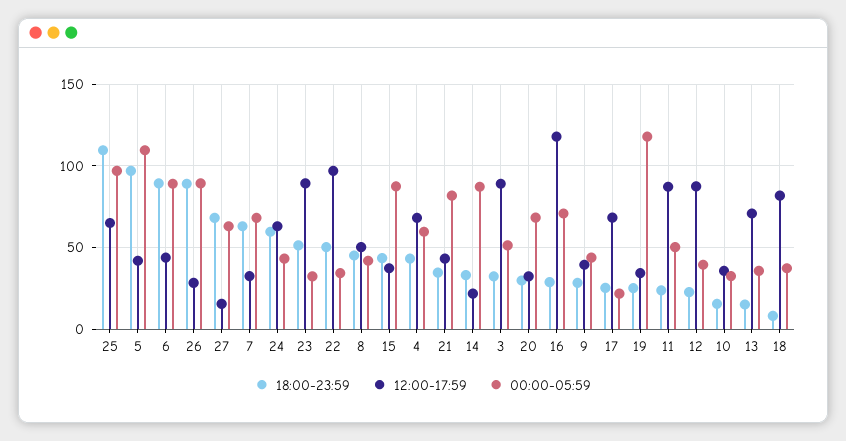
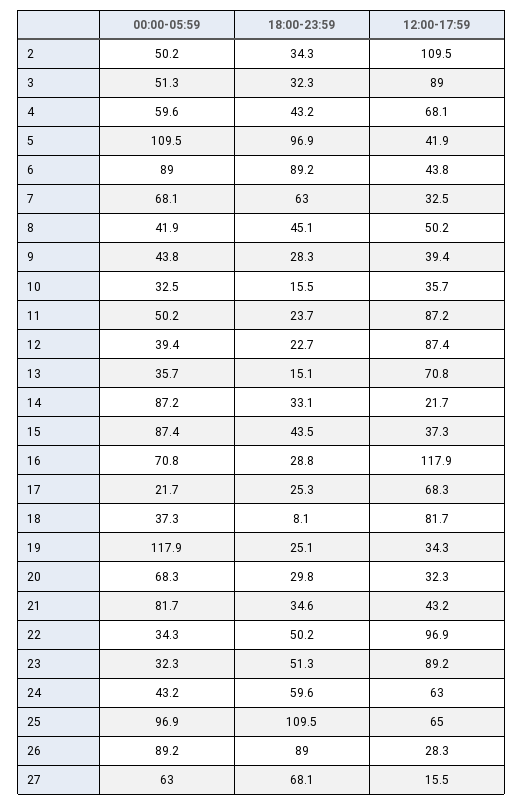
  {
    "18:00-23:59": {
      "25": 109.5,
      "5": 96.9,
      "6": 89.2,
      "26": 89,
      "27": 68.1,
      "7": 63,
      "24": 59.6,
      "23": 51.3,
      "22": 50.2,
      "8": 45.1,
      "15": 43.5,
      "4": 43.2,
      "21": 34.6,
      "14": 33.1,
      "3": 32.3,
      "20": 29.8,
      "16": 28.8,
      "9": 28.3,
      "17": 25.3,
      "19": 25.1,
      "11": 23.7,
      "12": 22.7,
      "10": 15.5,
      "13": 15.1,
-     "18": 8.1
+     "18": 8.1,
+     "2": 34.3
    },
    "12:00-17:59": {
      "25": 65,
      "5": 41.9,
      "6": 43.8,
      "26": 28.3,
      "27": 15.5,
      "7": 32.5,
      "24": 63,
      "23": 89.2,
      "22": 96.9,
      "8": 50.2,
      "15": 37.3,
      "4": 68.1,
      "21": 43.2,
      "14": 21.7,
      "3": 89,
      "20": 32.3,
      "16": 117.9,
      "9": 39.4,
      "17": 68.3,
      "19": 34.3,
      "11": 87.2,
      "12": 87.4,
      "10": 35.7,
      "13": 70.8,
-     "18": 81.7
+     "18": 81.7,
+     "2": 109.5
    },
    "00:00-05:59": {
      "25": 96.9,
      "5": 109.5,
      "6": 89,
      "26": 89.2,
      "27": 63,
      "7": 68.1,
      "24": 43.2,
      "23": 32.3,
      "22": 34.3,
      "8": 41.9,
      "15": 87.4,
      "4": 59.6,
      "21": 81.7,
      "14": 87.2,
      "3": 51.3,
      "20": 68.3,
      "16": 70.8,
      "9": 43.8,
      "17": 21.7,
      "19": 117.9,
      "11": 50.2,
      "12": 39.4,
      "10": 32.5,
      "13": 35.7,
-     "18": 37.3
+     "18": 37.3,
+     "2": 50.2
    }
  }

